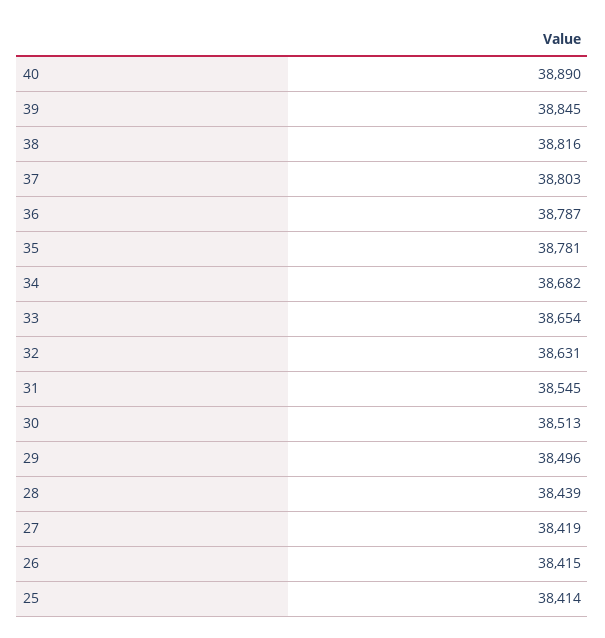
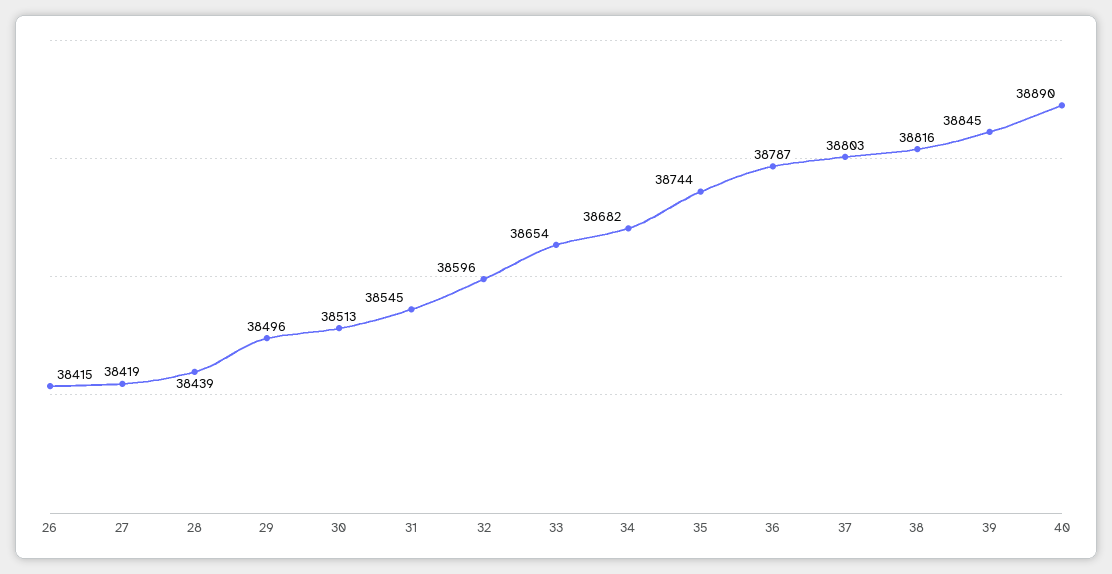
  {
    "40": 38890,
    "39": 38845,
    "38": 38816,
    "37": 38803,
    "36": 38787,
-   "35": 38781,
+   "35": 38744,
    "34": 38682,
    "33": 38654,
-   "32": 38631,
+   "32": 38596,
    "31": 38545,
    "30": 38513,
    "29": 38496,
    "28": 38439,
    "27": 38419,
-   "26": 38415,
+   "26": 38415
-   "25": 38414
  }

